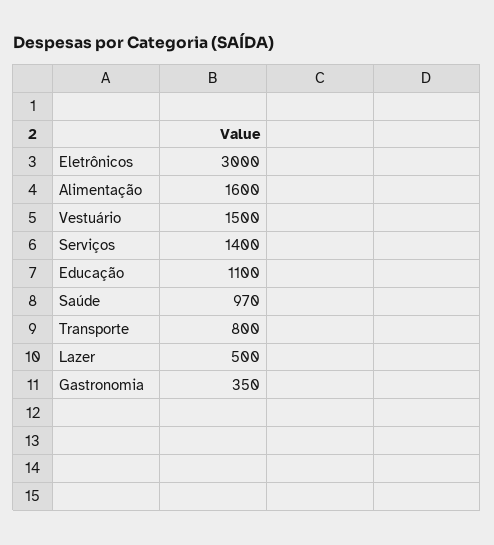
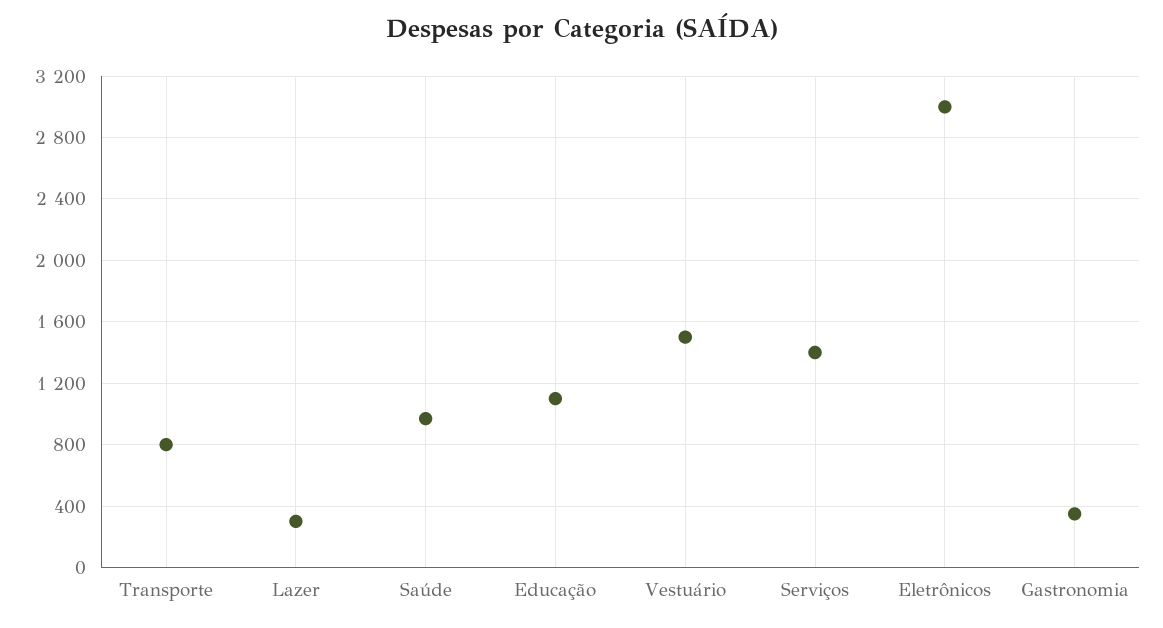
  {
    "Eletrônicos": 3000,
-   "Alimentação": 1600,
    "Vestuário": 1500,
    "Serviços": 1400,
    "Educação": 1100,
    "Saúde": 970,
    "Transporte": 800,
-   "Lazer": 500,
+   "Lazer": 300,
    "Gastronomia": 350
  }

